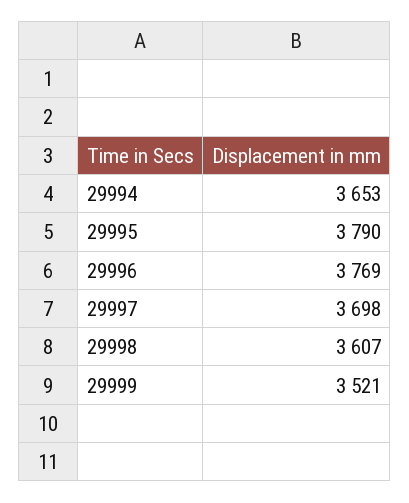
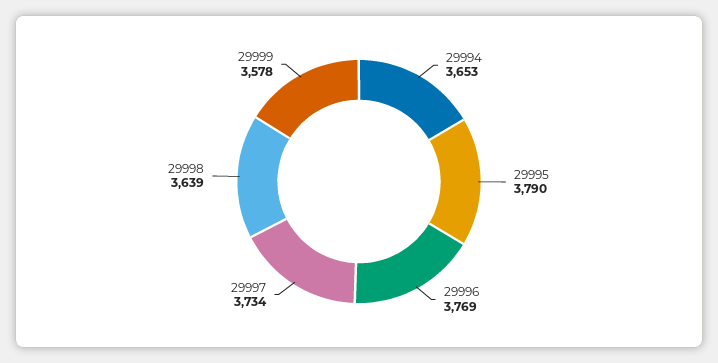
  {
    "29994": 3653,
    "29995": 3790,
    "29996": 3769,
-   "29997": 3698,
+   "29997": 3734,
-   "29998": 3607,
+   "29998": 3639,
-   "29999": 3521
+   "29999": 3578
  }

